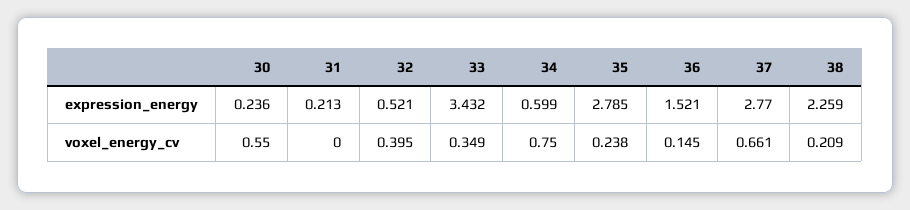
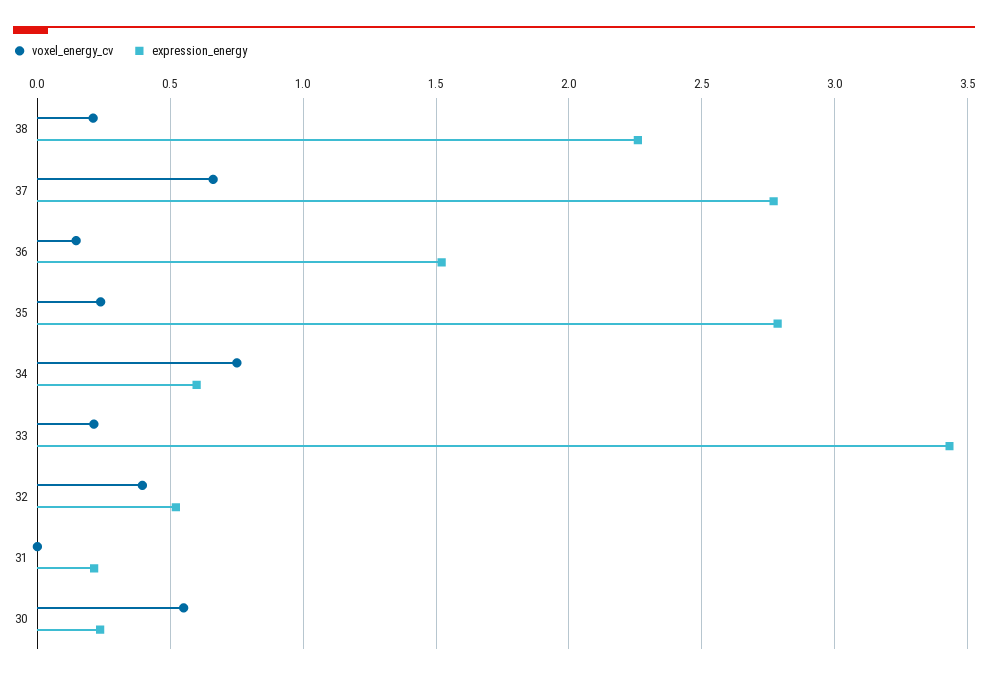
  {
    "expression_energy": {
      "30": 0.236,
      "31": 0.213,
      "32": 0.521,
      "33": 3.432,
      "34": 0.599,
      "35": 2.785,
      "36": 1.521,
      "37": 2.77,
      "38": 2.259
    },
    "voxel_energy_cv": {
      "30": 0.55,
      "31": 0,
      "32": 0.395,
-     "33": 0.349,
+     "33": 0.2,
      "34": 0.75,
      "35": 0.238,
      "36": 0.145,
      "37": 0.661,
      "38": 0.209
    }
  }

